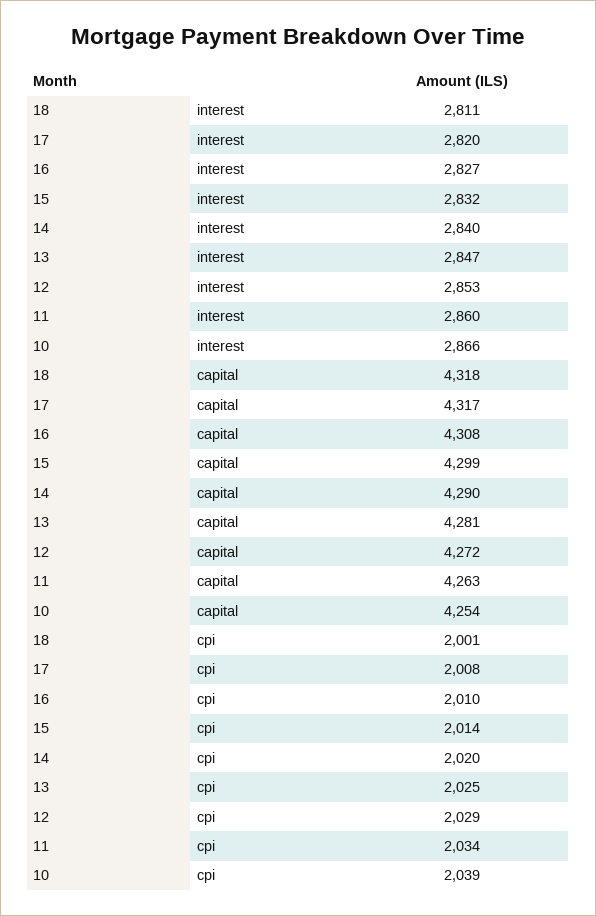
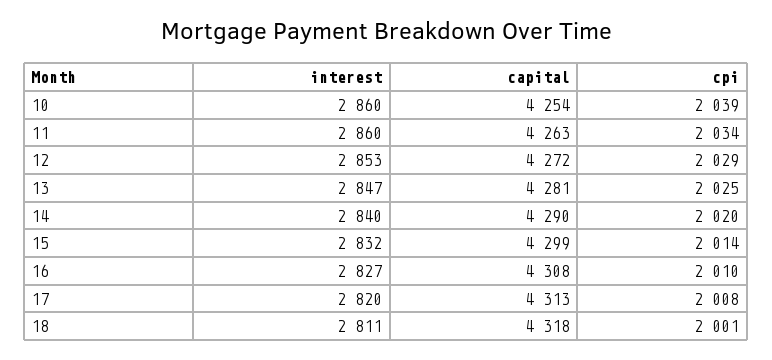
  {
    "18": {
      "interest": 2811,
      "capital": 4318,
      "cpi": 2001
    },
    "17": {
      "interest": 2820,
-     "capital": 4317,
+     "capital": 4313,
      "cpi": 2008
    },
    "16": {
      "interest": 2827,
      "capital": 4308,
      "cpi": 2010
    },
    "15": {
      "interest": 2832,
      "capital": 4299,
      "cpi": 2014
    },
    "14": {
      "interest": 2840,
      "capital": 4290,
      "cpi": 2020
    },
    "13": {
      "interest": 2847,
      "capital": 4281,
      "cpi": 2025
    },
    "12": {
      "interest": 2853,
      "capital": 4272,
      "cpi": 2029
    },
    "11": {
      "interest": 2860,
      "capital": 4263,
      "cpi": 2034
    },
    "10": {
-     "interest": 2866,
+     "interest": 2860,
      "capital": 4254,
      "cpi": 2039
    }
  }

